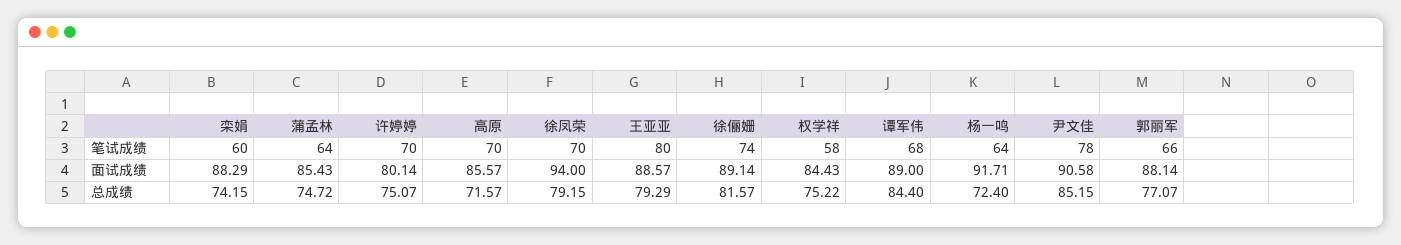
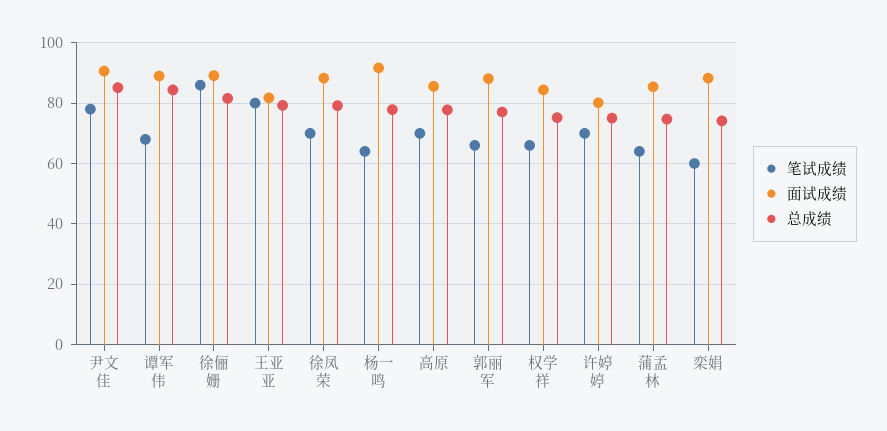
  {
    "笔试成绩": {
      "栾娟": 60,
      "蒲孟林": 64,
      "许婷婷": 70,
      "高原": 70,
      "徐凤荣": 70,
      "王亚亚": 80,
-     "徐俪姗": 74,
+     "徐俪姗": 86,
-     "权学祥": 58,
+     "权学祥": 66,
      "谭军伟": 68,
      "杨一鸣": 64,
      "尹文佳": 78,
      "郭丽军": 66
    },
    "面试成绩": {
      "栾娟": 88.29,
      "蒲孟林": 85.43,
      "许婷婷": 80.14,
      "高原": 85.57,
-     "徐凤荣": 94,
+     "徐凤荣": 88,
-     "王亚亚": 88.57,
+     "王亚亚": 82,
      "徐俪姗": 89.14,
      "权学祥": 84.43,
      "谭军伟": 89,
      "杨一鸣": 91.71,
      "尹文佳": 90.58,
      "郭丽军": 88.14
    },
    "总成绩": {
      "栾娟": 74.15,
      "蒲孟林": 74.72,
      "许婷婷": 75.07,
-     "高原": 71.57,
+     "高原": 78,
      "徐凤荣": 79.15,
      "王亚亚": 79.29,
      "徐俪姗": 81.57,
      "权学祥": 75.22,
      "谭军伟": 84.4,
-     "杨一鸣": 72.4,
+     "杨一鸣": 78,
      "尹文佳": 85.15,
      "郭丽军": 77.07
    }
  }

